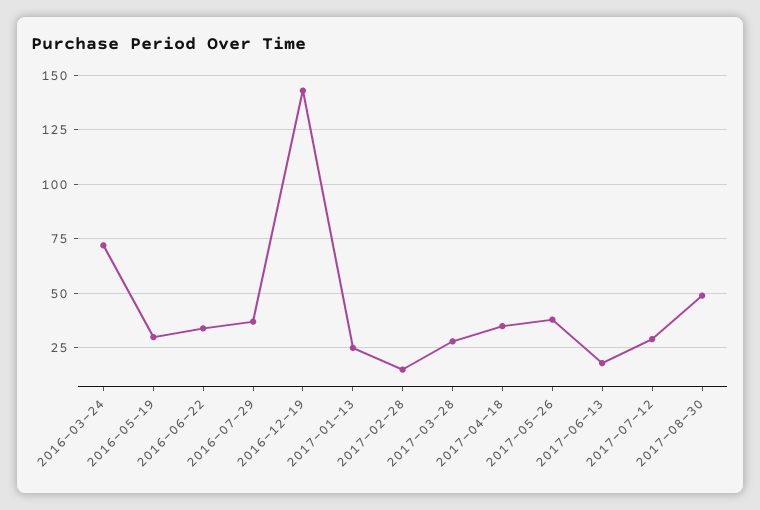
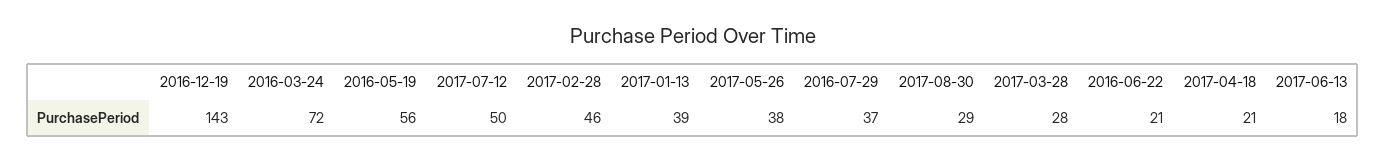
  {
    "2016-03-24": 72,
-   "2016-05-19": 30,
+   "2016-05-19": 56,
-   "2016-06-22": 35,
+   "2016-06-22": 21,
    "2016-07-29": 37,
    "2016-12-19": 143,
-   "2017-01-13": 25,
+   "2017-01-13": 39,
-   "2017-02-28": 15,
+   "2017-02-28": 46,
    "2017-03-28": 28,
-   "2017-04-18": 35,
+   "2017-04-18": 21,
    "2017-05-26": 38,
    "2017-06-13": 18,
-   "2017-07-12": 30,
+   "2017-07-12": 50,
-   "2017-08-30": 50
+   "2017-08-30": 29
  }

